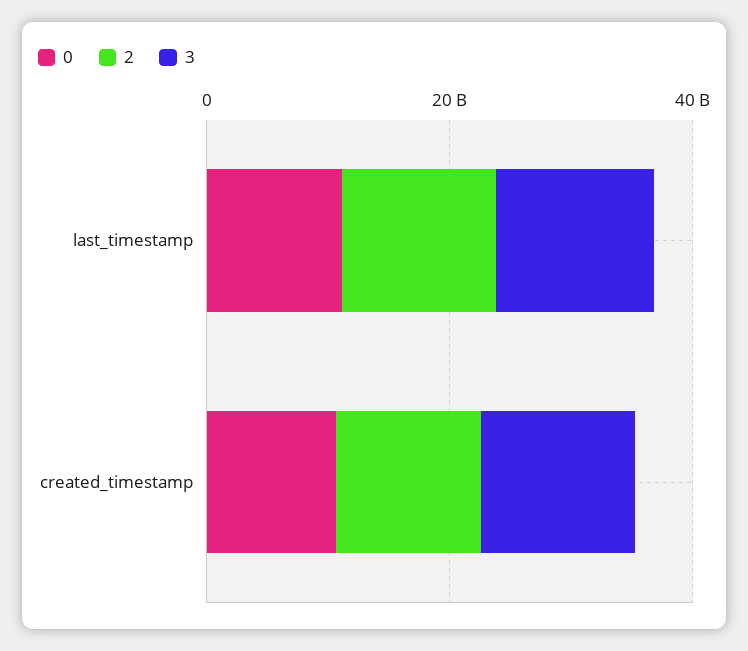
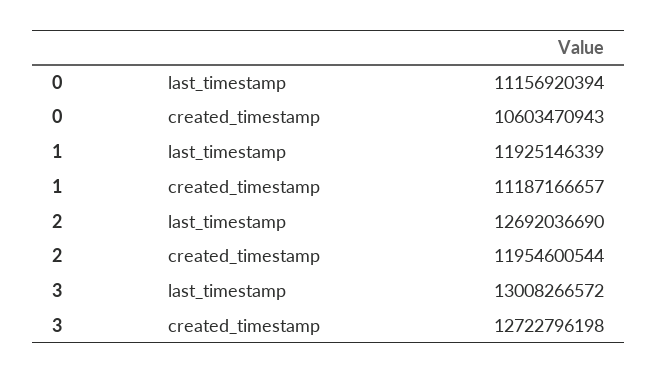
  {
    "0": {
      "last_timestamp": 11156920394,
      "created_timestamp": 10603470943
    },
    "2": {
      "last_timestamp": 12692036690,
      "created_timestamp": 11954600544
    },
    "3": {
      "last_timestamp": 13008266572,
      "created_timestamp": 12722796198
-   }
+   },
+   "1": {
+     "last_timestamp": 11925146339,
+     "created_timestamp": 11187166657
+   }
  }

